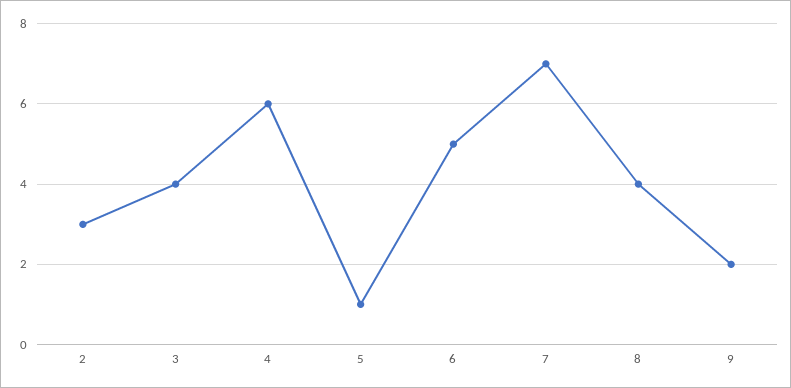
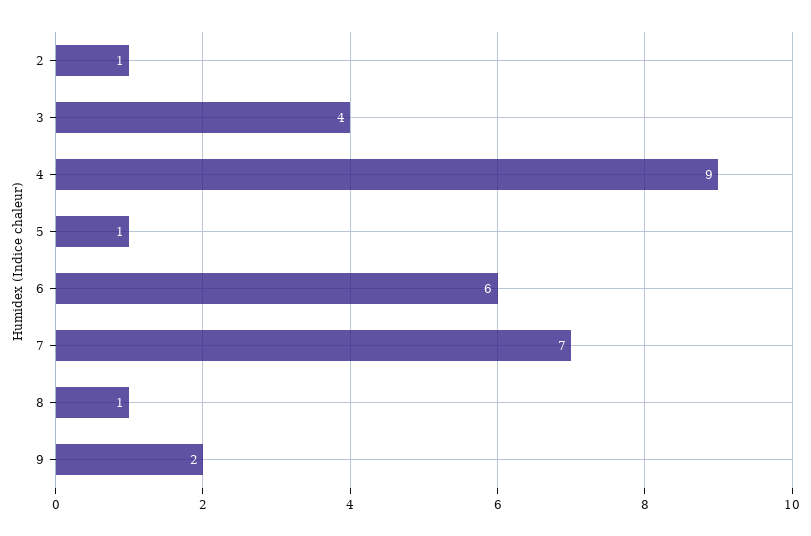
  {
-   "2": 3,
+   "2": 1,
    "3": 4,
-   "4": 6,
+   "4": 9,
    "5": 1,
-   "6": 5,
+   "6": 6,
    "7": 7,
-   "8": 4,
+   "8": 1,
    "9": 2
  }

